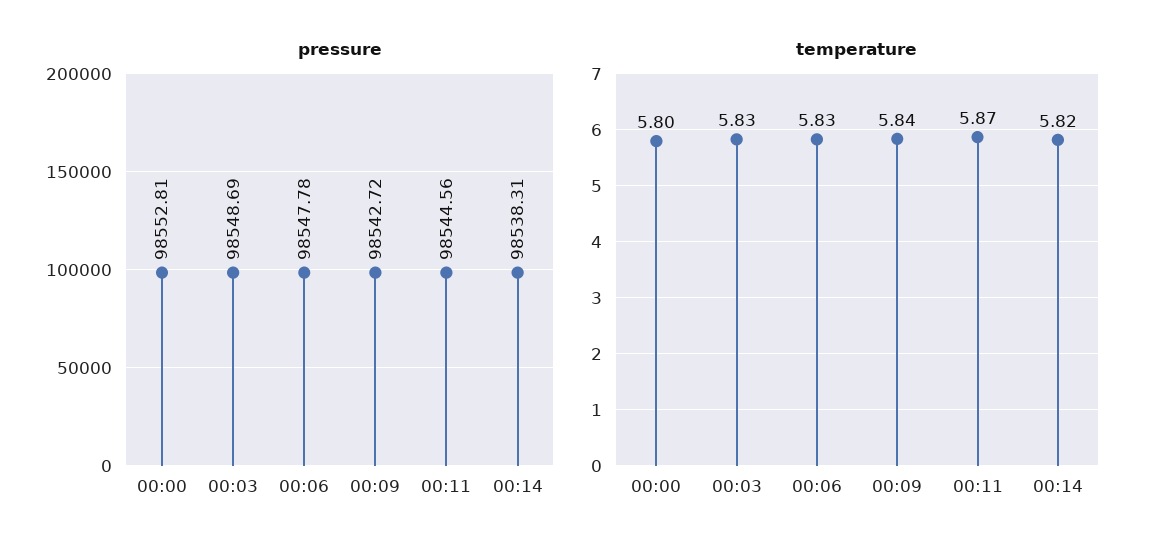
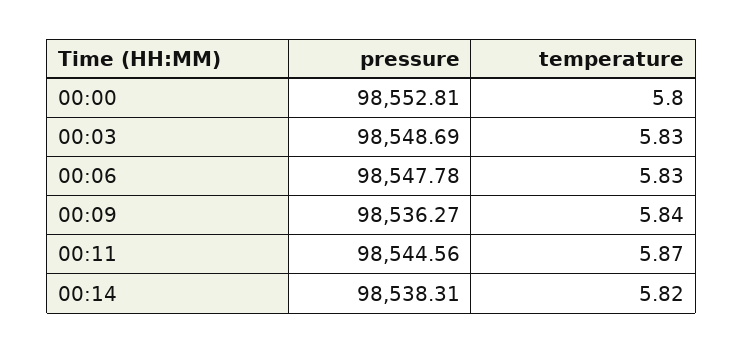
  {
    "pressure": {
      "00:00": 98552.81,
      "00:03": 98548.69,
      "00:06": 98547.78,
-     "00:09": 98542.72,
+     "00:09": 98536.27,
      "00:11": 98544.56,
      "00:14": 98538.31
    },
    "temperature": {
      "00:00": 5.8,
      "00:03": 5.83,
      "00:06": 5.83,
      "00:09": 5.84,
      "00:11": 5.87,
      "00:14": 5.82
    }
  }

